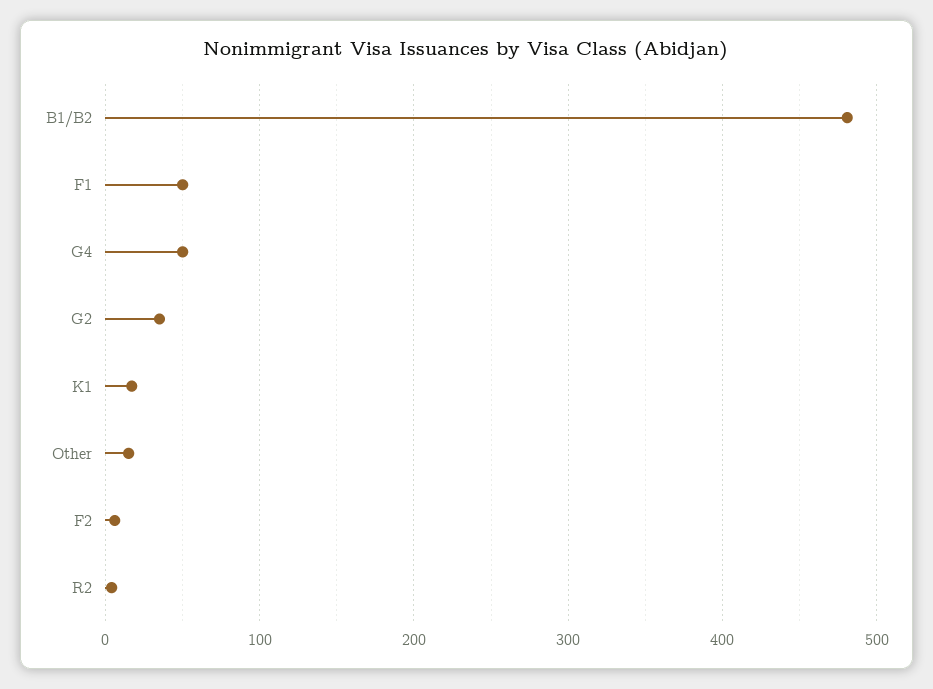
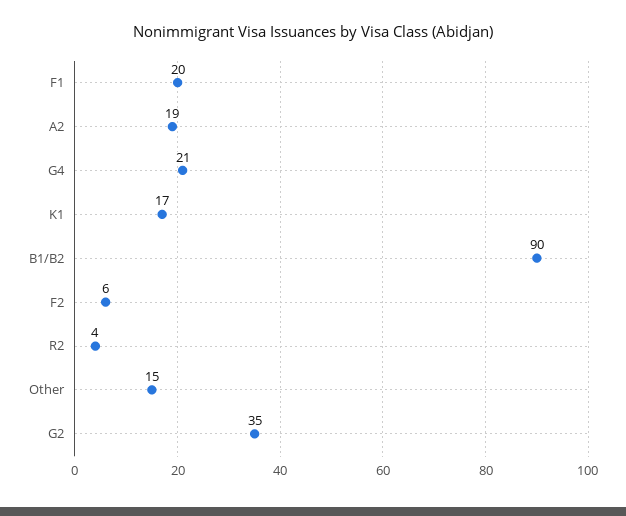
  {
-   "B1/B2": 480,
+   "B1/B2": 90,
-   "F1": 50,
+   "F1": 20,
-   "G4": 50,
+   "G4": 21,
    "G2": 35,
    "K1": 17,
    "Other": 15,
    "F2": 6,
-   "R2": 4
+   "R2": 4,
+   "A2": 19
  }

